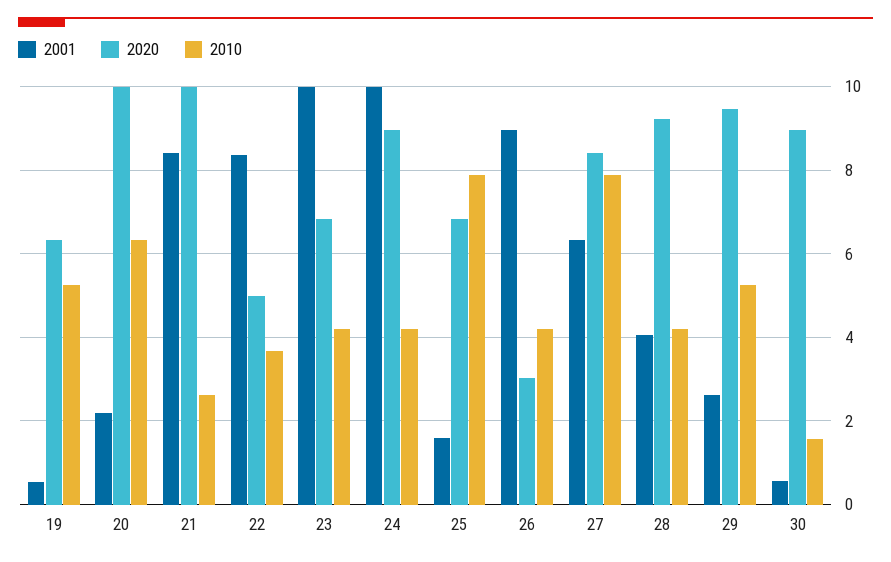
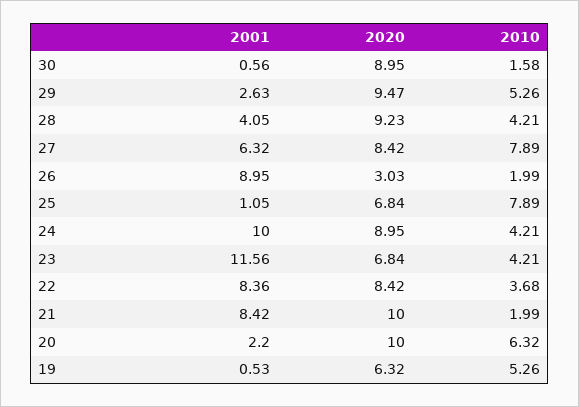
  {
    "2001": {
      "19": 0.53,
      "20": 2.2,
      "21": 8.42,
      "22": 8.36,
-     "23": 10,
+     "23": 11.56,
      "24": 10,
-     "25": 1.6,
+     "25": 1.05,
      "26": 8.95,
      "27": 6.32,
      "28": 4.05,
      "29": 2.63,
      "30": 0.56
    },
    "2020": {
      "19": 6.32,
      "20": 10,
      "21": 10,
-     "22": 5,
+     "22": 8.42,
      "23": 6.84,
      "24": 8.95,
      "25": 6.84,
      "26": 3.03,
      "27": 8.42,
      "28": 9.23,
      "29": 9.47,
      "30": 8.95
    },
    "2010": {
      "19": 5.26,
      "20": 6.32,
-     "21": 2.6,
+     "21": 1.99,
      "22": 3.68,
      "23": 4.21,
      "24": 4.21,
      "25": 7.89,
-     "26": 4.2,
+     "26": 1.99,
      "27": 7.89,
      "28": 4.21,
      "29": 5.26,
      "30": 1.58
    }
  }

